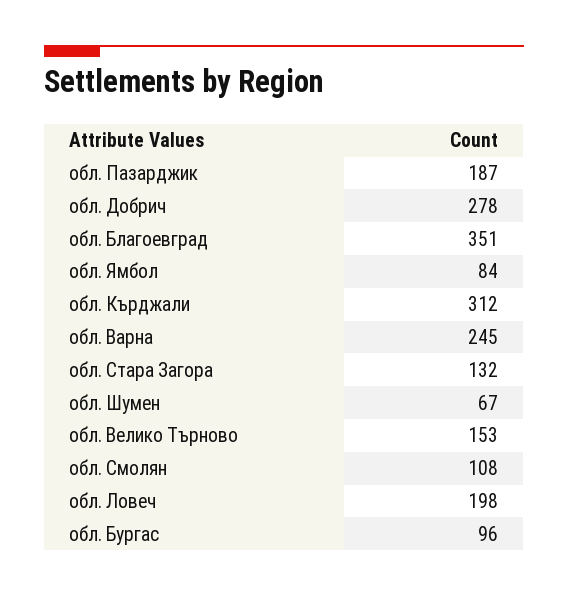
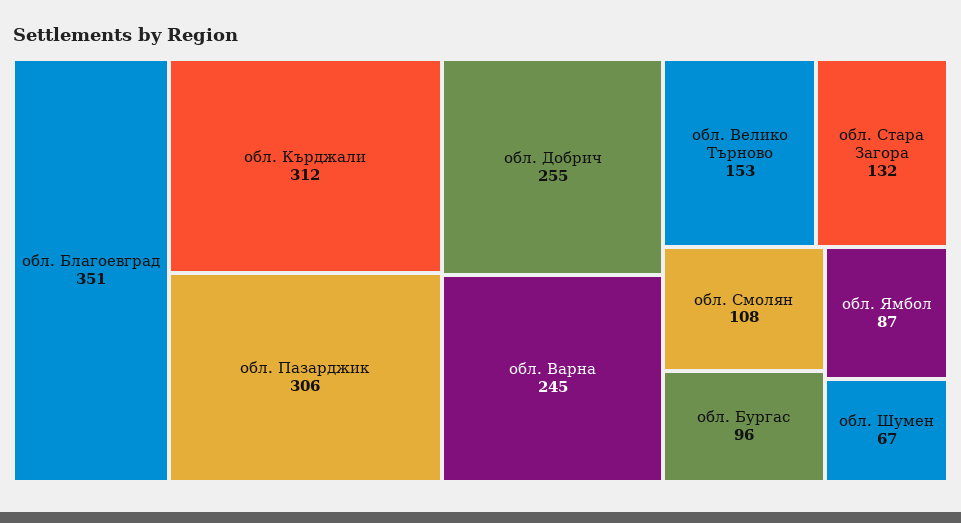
  {
-   "обл. Пазарджик": 187,
+   "обл. Пазарджик": 306,
-   "обл. Добрич": 278,
+   "обл. Добрич": 255,
    "обл. Благоевград": 351,
-   "обл. Ямбол": 84,
+   "обл. Ямбол": 87,
    "обл. Кърджали": 312,
    "обл. Варна": 245,
    "обл. Стара Загора": 132,
    "обл. Шумен": 67,
    "обл. Велико Търново": 153,
    "обл. Смолян": 108,
-   "обл. Ловеч": 198,
    "обл. Бургас": 96
  }

